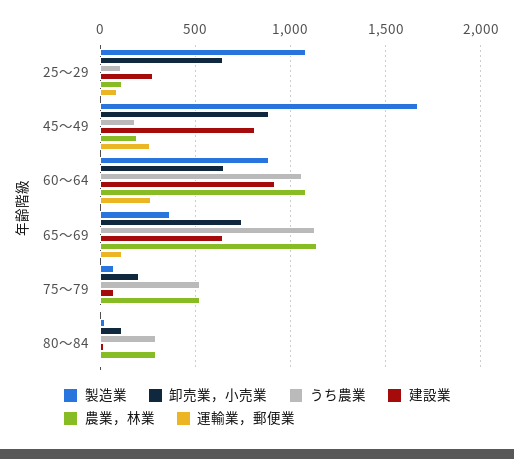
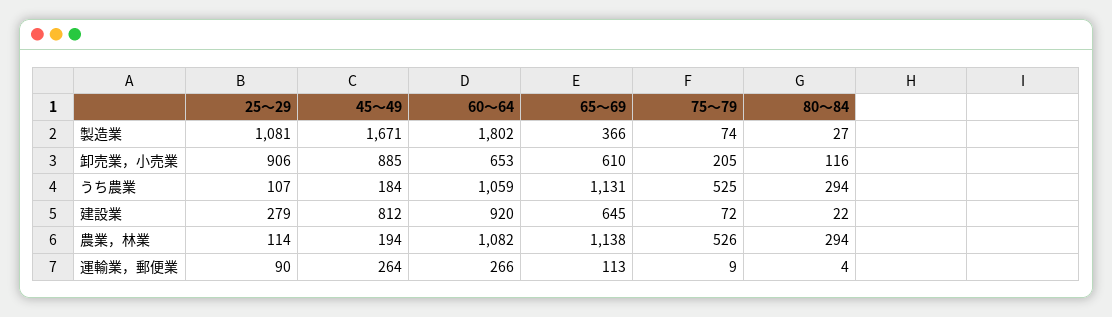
  {
    "製造業": {
      "25～29": 1081,
      "45～49": 1671,
-     "60～64": 900,
+     "60～64": 1802,
      "65～69": 366,
      "75～79": 74,
      "80～84": 27
    },
    "卸売業，小売業": {
-     "25～29": 650,
+     "25～29": 906,
      "45～49": 885,
      "60～64": 653,
-     "65～69": 750,
+     "65～69": 610,
      "75～79": 205,
      "80～84": 116
    },
    "うち農業": {
      "25～29": 107,
      "45～49": 184,
      "60～64": 1059,
      "65～69": 1131,
      "75～79": 525,
      "80～84": 294
    },
    "建設業": {
      "25～29": 279,
      "45～49": 812,
      "60～64": 920,
      "65～69": 645,
      "75～79": 72,
      "80～84": 22
    },
    "農業，林業": {
      "25～29": 114,
      "45～49": 194,
      "60～64": 1082,
      "65～69": 1138,
      "75～79": 526,
      "80～84": 294
    },
    "運輸業，郵便業": {
      "25～29": 90,
      "45～49": 264,
      "60～64": 266,
      "65～69": 113,
      "75～79": 9,
      "80～84": 4
    }
  }

